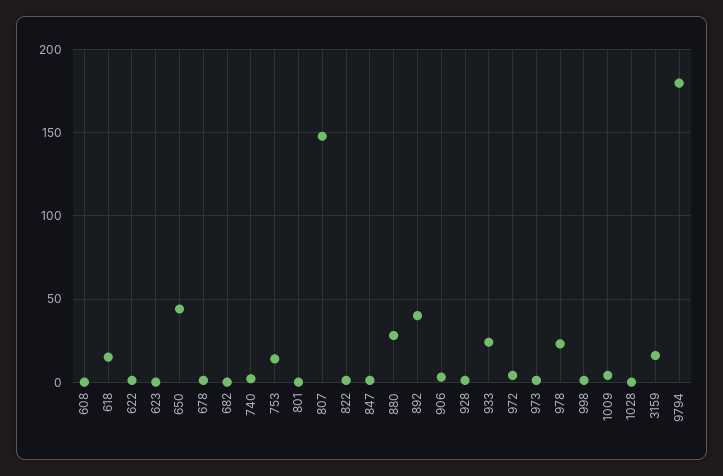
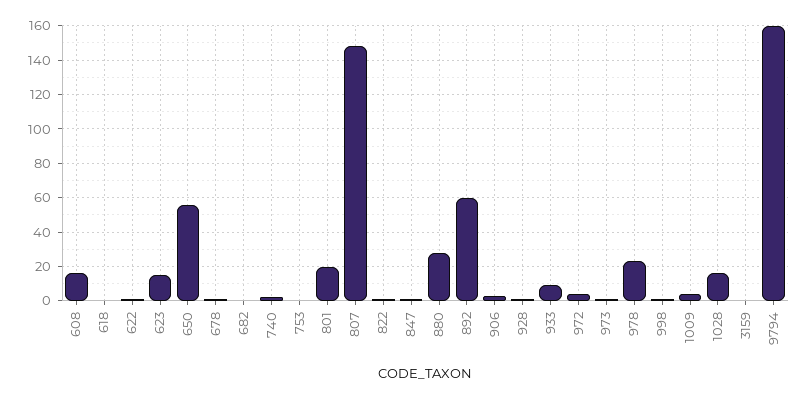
  {
-   "608": 0,
+   "608": 15,
-   "618": 15,
+   "618": 0,
    "622": 0,
-   "623": 0,
+   "623": 15,
-   "650": 45,
+   "650": 55,
    "678": 0,
    "682": 0,
    "740": 0,
-   "753": 15,
+   "753": 0,
-   "801": 0,
+   "801": 20,
    "807": 150,
    "822": 0,
    "847": 0,
    "880": 30,
-   "892": 40,
+   "892": 60,
    "906": 5,
    "928": 0,
-   "933": 25,
+   "933": 10,
    "972": 5,
    "973": 0,
    "978": 25,
    "998": 0,
    "1009": 5,
-   "1028": 0,
+   "1028": 15,
-   "3159": 15,
+   "3159": 0,
-   "9794": 180
+   "9794": 160
  }

